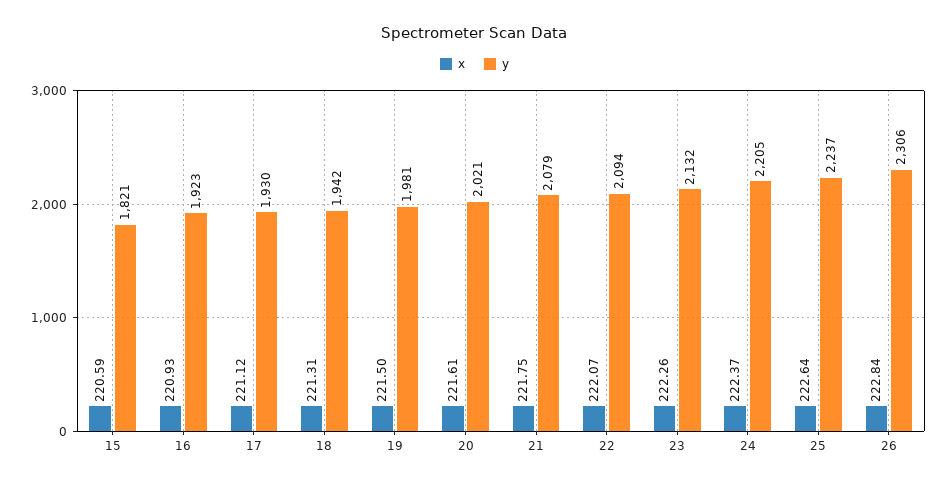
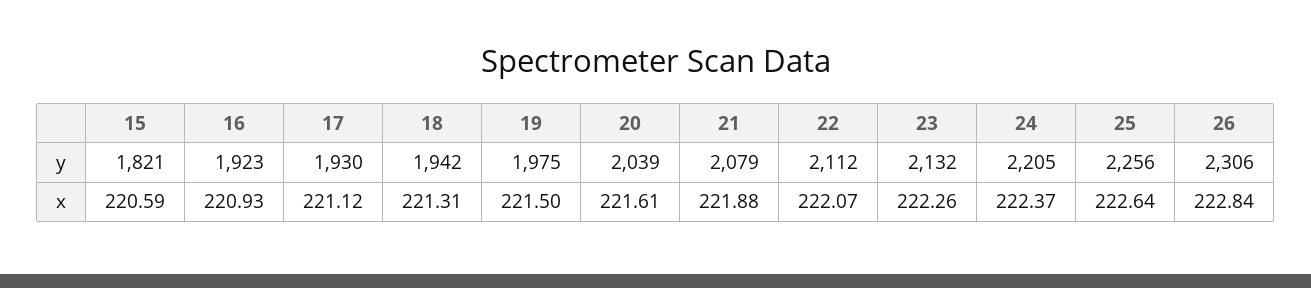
  {
    "x": {
      "15": 220.59,
      "16": 220.93,
      "17": 221.12,
      "18": 221.31,
      "19": 221.5,
      "20": 221.61,
-     "21": 221.75,
+     "21": 221.88,
      "22": 222.07,
      "23": 222.26,
      "24": 222.37,
      "25": 222.64,
      "26": 222.84
    },
    "y": {
      "15": 1821,
      "16": 1923,
      "17": 1930,
      "18": 1942,
-     "19": 1981,
+     "19": 1975,
-     "20": 2021,
+     "20": 2039,
      "21": 2079,
-     "22": 2094,
+     "22": 2112,
      "23": 2132,
      "24": 2205,
-     "25": 2237,
+     "25": 2256,
      "26": 2306
    }
  }

